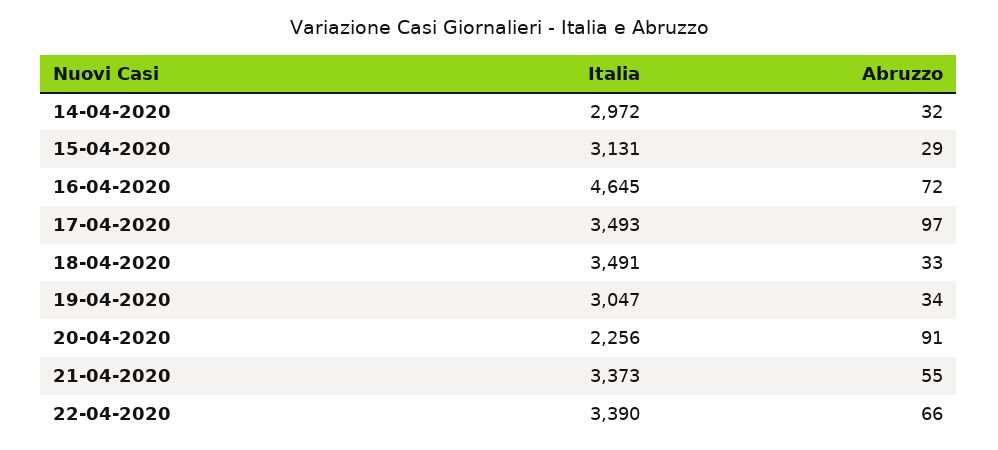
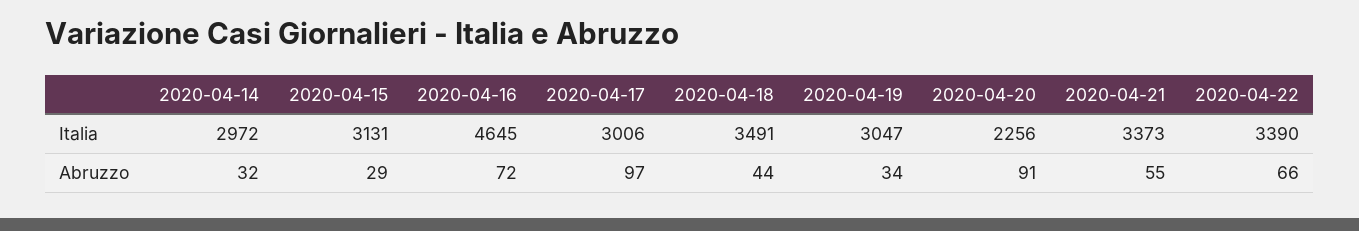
  {
    "Italia": {
      "14-04-2020": 2972,
      "15-04-2020": 3131,
      "16-04-2020": 4645,
-     "17-04-2020": 3493,
+     "17-04-2020": 3006,
      "18-04-2020": 3491,
      "19-04-2020": 3047,
      "20-04-2020": 2256,
      "21-04-2020": 3373,
      "22-04-2020": 3390
    },
    "Abruzzo": {
      "14-04-2020": 32,
      "15-04-2020": 29,
      "16-04-2020": 72,
      "17-04-2020": 97,
-     "18-04-2020": 33,
+     "18-04-2020": 44,
      "19-04-2020": 34,
      "20-04-2020": 91,
      "21-04-2020": 55,
      "22-04-2020": 66
    }
  }

